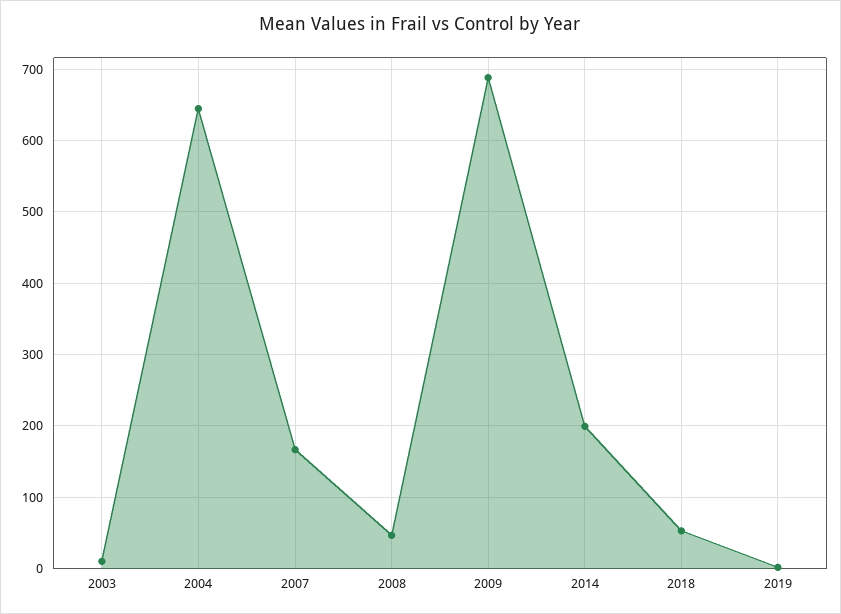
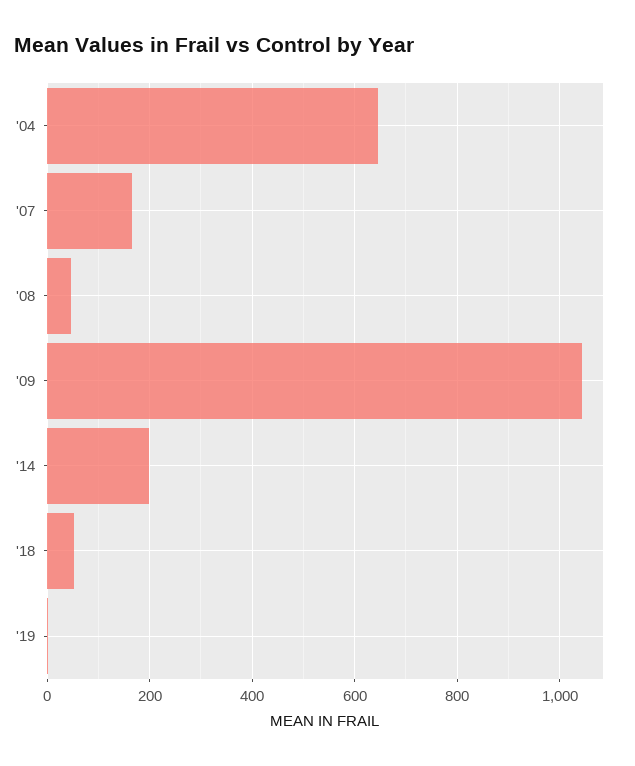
  {
-   "2003": 10,
    "2004": 640,
    "2007": 170,
    "2008": 50,
-   "2009": 690,
+   "2009": 1040,
    "2014": 200,
    "2018": 50,
    "2019": 0
  }

